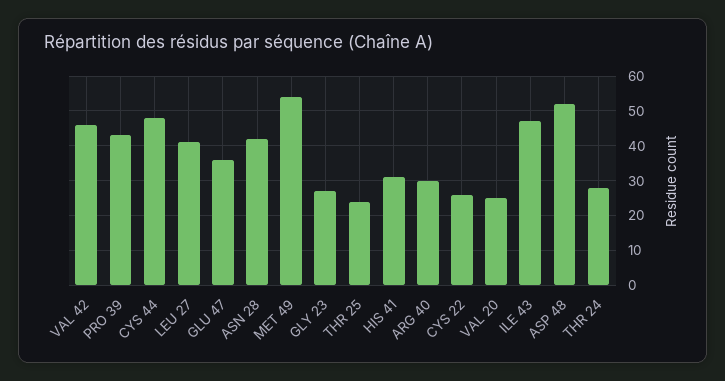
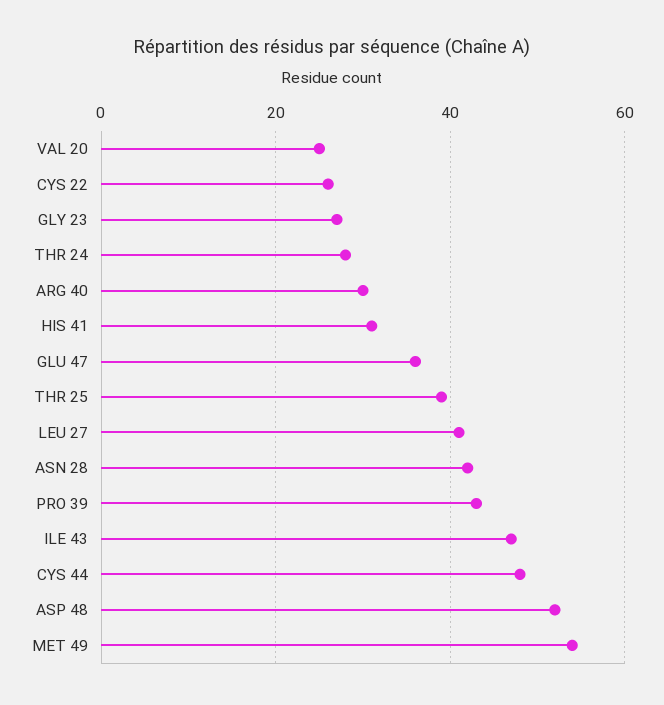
  {
-   "VAL 42": 45,
    "PRO 39": 45,
    "CYS 44": 50,
    "LEU 27": 40,
    "GLU 47": 35,
    "ASN 28": 40,
    "MET 49": 55,
    "GLY 23": 25,
-   "THR 25": 25,
+   "THR 25": 40,
    "HIS 41": 30,
    "ARG 40": 30,
    "CYS 22": 25,
    "VAL 20": 25,
    "ILE 43": 45,
    "ASP 48": 50,
    "THR 24": 30
  }

